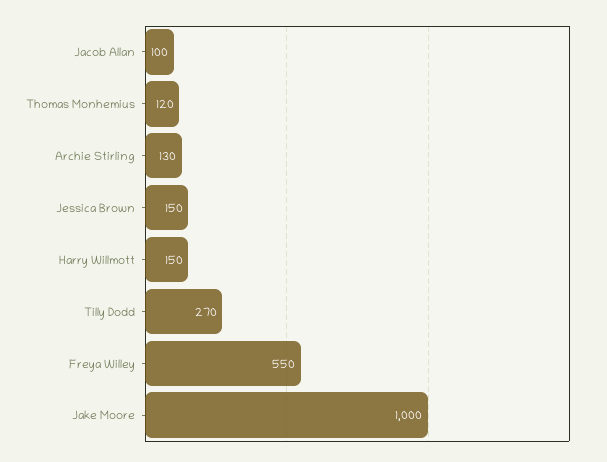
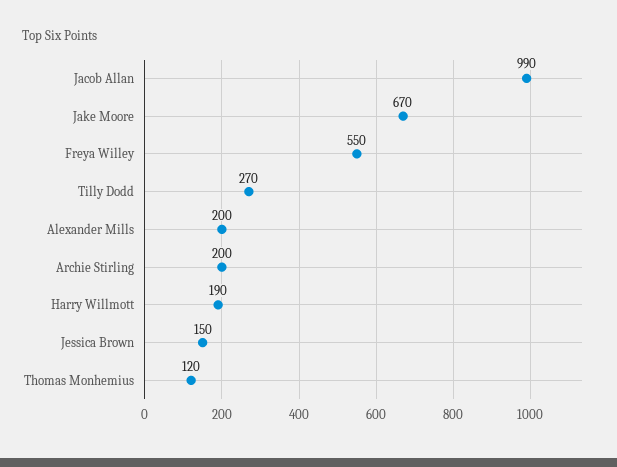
  {
-   "Jacob Allan": 100,
+   "Jacob Allan": 990,
    "Thomas Monhemius": 120,
-   "Archie Stirling": 130,
+   "Archie Stirling": 200,
    "Jessica Brown": 150,
-   "Harry Willmott": 150,
+   "Harry Willmott": 190,
    "Tilly Dodd": 270,
    "Freya Willey": 550,
-   "Jake Moore": 1000
+   "Jake Moore": 670,
+   "Alexander Mills": 200
  }

